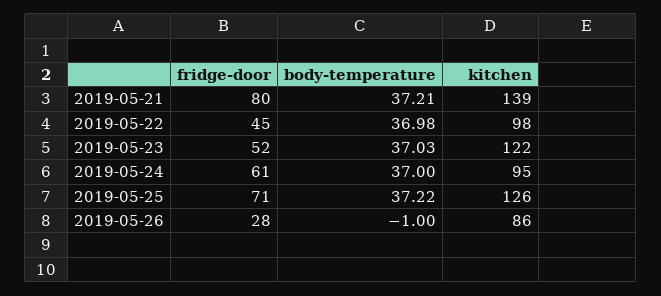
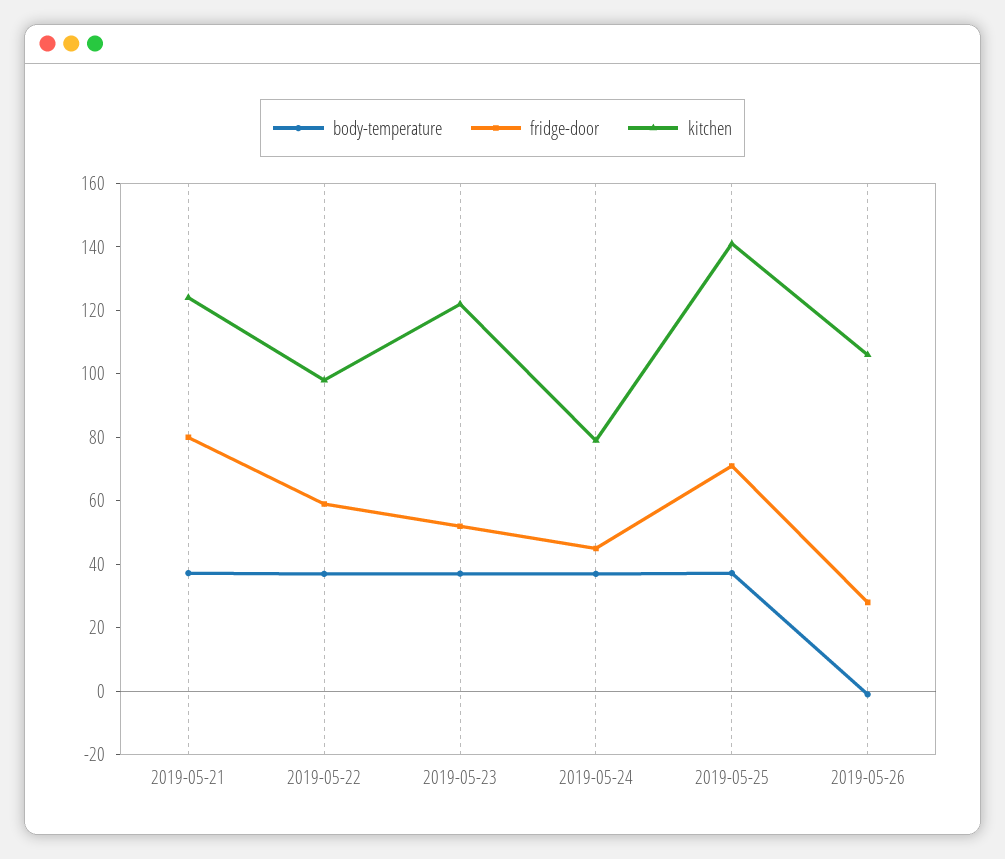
  {
    "fridge-door": {
      "2019-05-21": 80,
-     "2019-05-22": 45,
+     "2019-05-22": 60,
      "2019-05-23": 52,
-     "2019-05-24": 61,
+     "2019-05-24": 45,
      "2019-05-25": 71,
      "2019-05-26": 28
    },
    "body-temperature": {
      "2019-05-21": 37.21,
      "2019-05-22": 36.98,
      "2019-05-23": 37.03,
      "2019-05-24": 37,
      "2019-05-25": 37.22,
      "2019-05-26": -1
    },
    "kitchen": {
-     "2019-05-21": 139,
+     "2019-05-21": 125,
      "2019-05-22": 98,
      "2019-05-23": 122,
-     "2019-05-24": 95,
+     "2019-05-24": 80,
-     "2019-05-25": 126,
+     "2019-05-25": 140,
-     "2019-05-26": 86
+     "2019-05-26": 105
    }
  }

